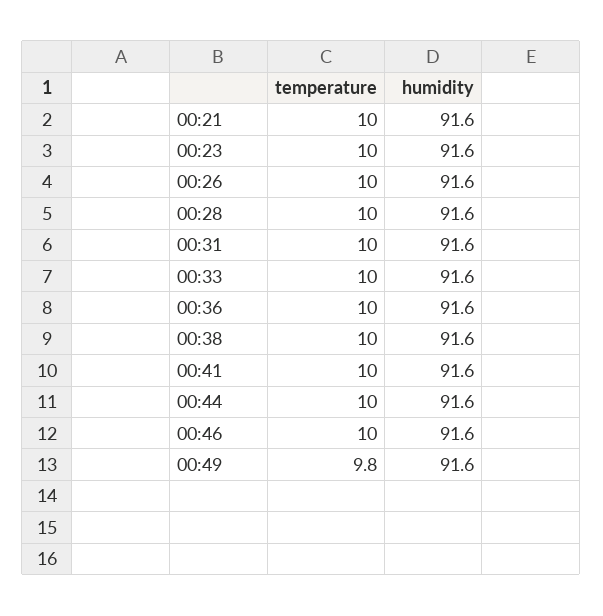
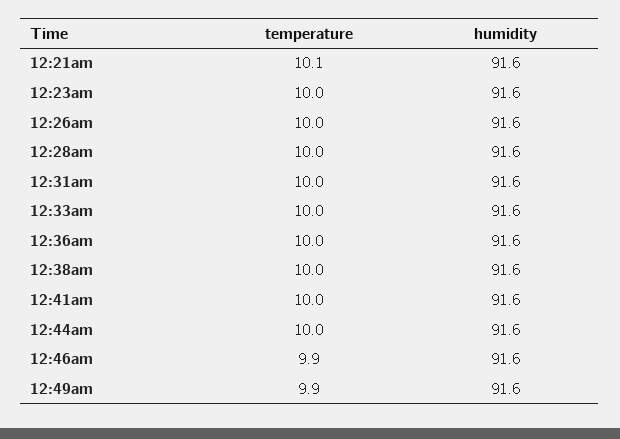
  {
    "temperature": {
-     "00:21": 10,
+     "00:21": 10.1,
      "00:23": 10,
      "00:26": 10,
      "00:28": 10,
      "00:31": 10,
      "00:33": 10,
      "00:36": 10,
      "00:38": 10,
      "00:41": 10,
      "00:44": 10,
-     "00:46": 10,
+     "00:46": 9.9,
-     "00:49": 9.8
+     "00:49": 9.9
    },
    "humidity": {
      "00:21": 91.6,
      "00:23": 91.6,
      "00:26": 91.6,
      "00:28": 91.6,
      "00:31": 91.6,
      "00:33": 91.6,
      "00:36": 91.6,
      "00:38": 91.6,
      "00:41": 91.6,
      "00:44": 91.6,
      "00:46": 91.6,
      "00:49": 91.6
    }
  }

